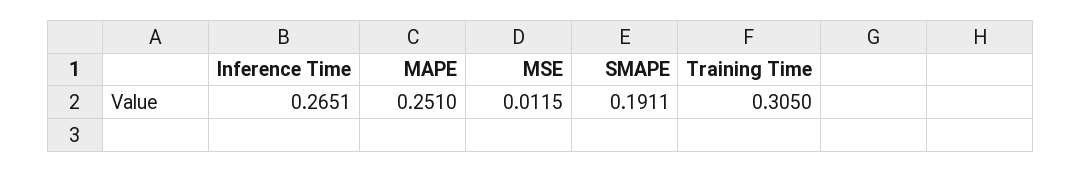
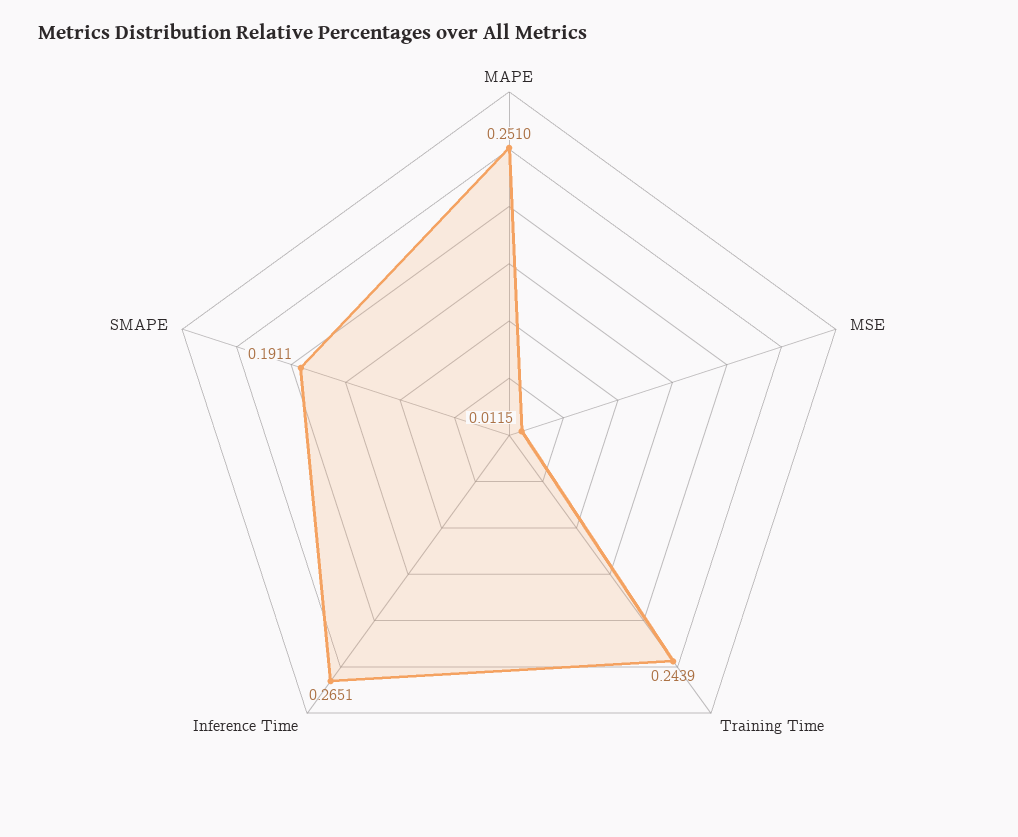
  {
    "Inference Time": 0.2651,
    "MAPE": 0.251,
    "MSE": 0.0115,
    "SMAPE": 0.1911,
-   "Training Time": 0.305
+   "Training Time": 0.2439
  }

